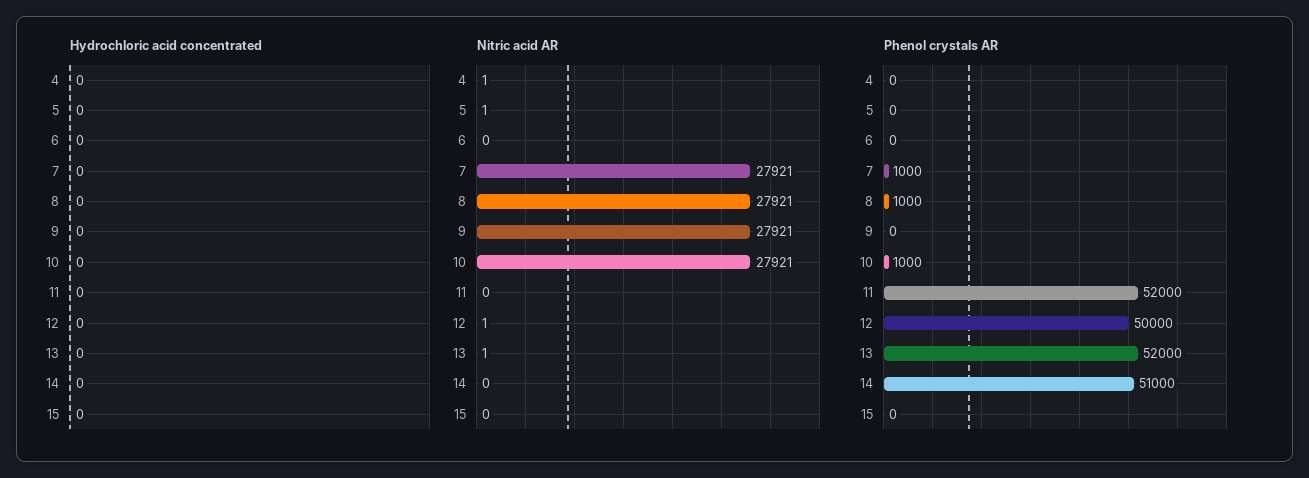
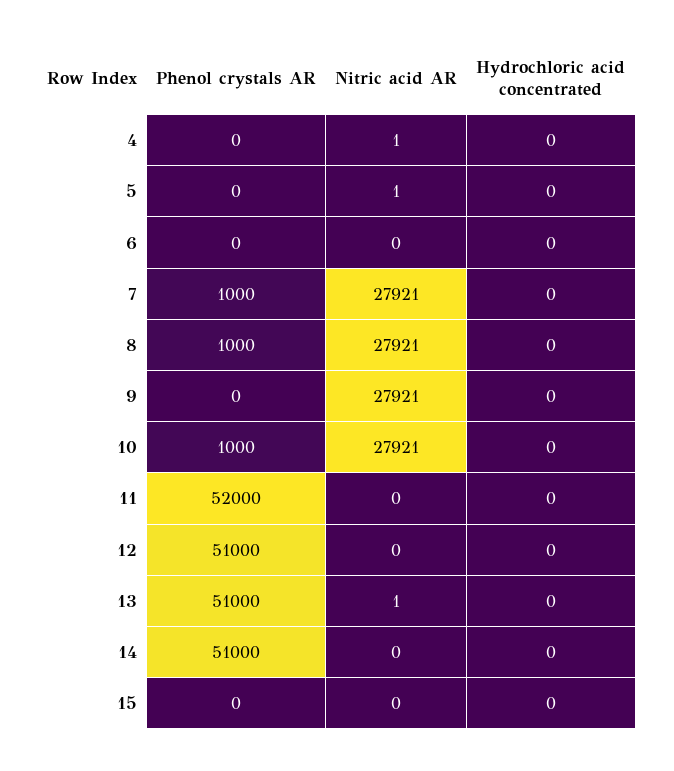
  {
    "Hydrochloric acid concentrated": {
      "4": 0,
      "5": 0,
      "6": 0,
      "7": 0,
      "8": 0,
      "9": 0,
      "10": 0,
      "11": 0,
      "12": 0,
      "13": 0,
      "14": 0,
      "15": 0
    },
    "Nitric acid AR": {
      "4": 1,
      "5": 1,
      "6": 0,
      "7": 27921,
      "8": 27921,
      "9": 27921,
      "10": 27921,
      "11": 0,
-     "12": 1,
+     "12": 0,
      "13": 1,
      "14": 0,
      "15": 0
    },
    "Phenol crystals AR": {
      "4": 0,
      "5": 0,
      "6": 0,
      "7": 1000,
      "8": 1000,
      "9": 0,
      "10": 1000,
      "11": 52000,
-     "12": 50000,
+     "12": 51000,
-     "13": 52000,
+     "13": 51000,
      "14": 51000,
      "15": 0
    }
  }

